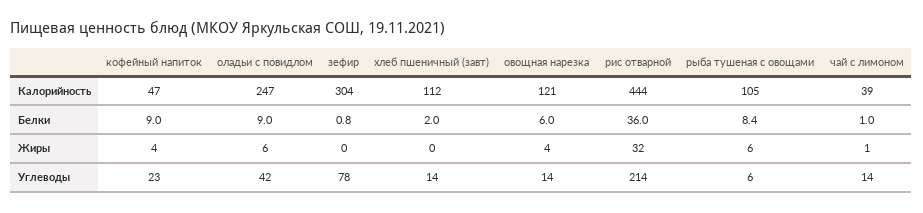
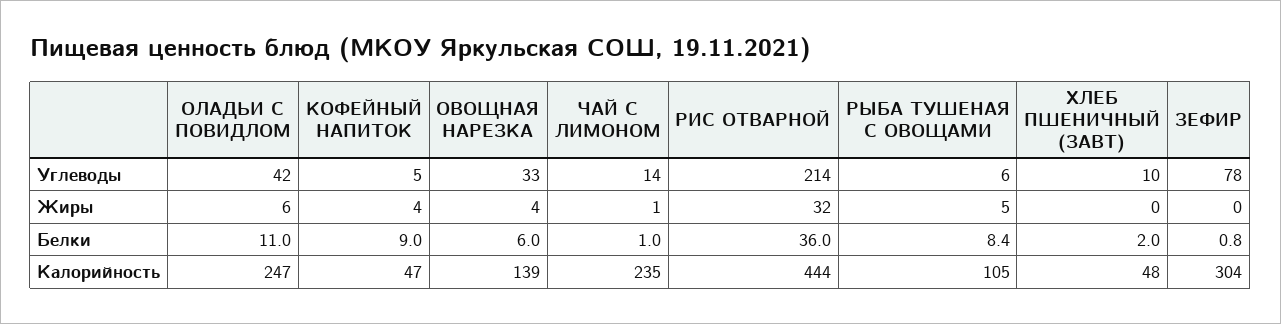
  {
    "кофейный напиток": {
      "Калорийность": 47,
      "Белки": 9,
      "Жиры": 4,
-     "Углеводы": 23
+     "Углеводы": 5
    },
    "оладьи с повидлом": {
      "Калорийность": 247,
-     "Белки": 9,
+     "Белки": 11,
      "Жиры": 6,
      "Углеводы": 42
    },
    "зефир": {
      "Калорийность": 304,
      "Белки": 0.8,
      "Жиры": 0,
      "Углеводы": 78
    },
    "хлеб пшеничный (завт)": {
-     "Калорийность": 112,
+     "Калорийность": 48,
      "Белки": 2,
      "Жиры": 0,
-     "Углеводы": 14
+     "Углеводы": 10
    },
    "овощная нарезка": {
-     "Калорийность": 121,
+     "Калорийность": 139,
      "Белки": 6,
      "Жиры": 4,
-     "Углеводы": 14
+     "Углеводы": 33
    },
    "рис отварной": {
      "Калорийность": 444,
      "Белки": 36,
      "Жиры": 32,
      "Углеводы": 214
    },
    "рыба тушеная с овощами": {
      "Калорийность": 105,
      "Белки": 8.4,
-     "Жиры": 6,
+     "Жиры": 5,
      "Углеводы": 6
    },
    "чай с лимоном": {
-     "Калорийность": 39,
+     "Калорийность": 235,
      "Белки": 1,
      "Жиры": 1,
      "Углеводы": 14
    }
  }

